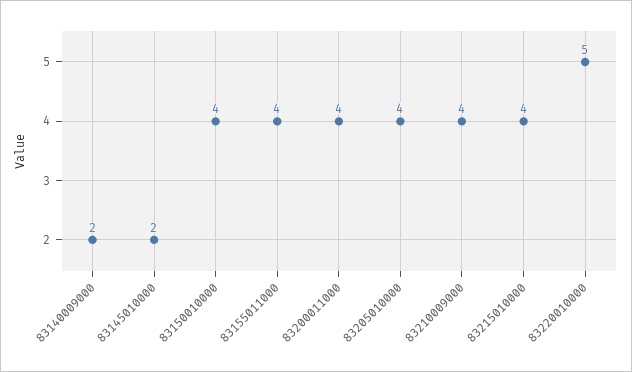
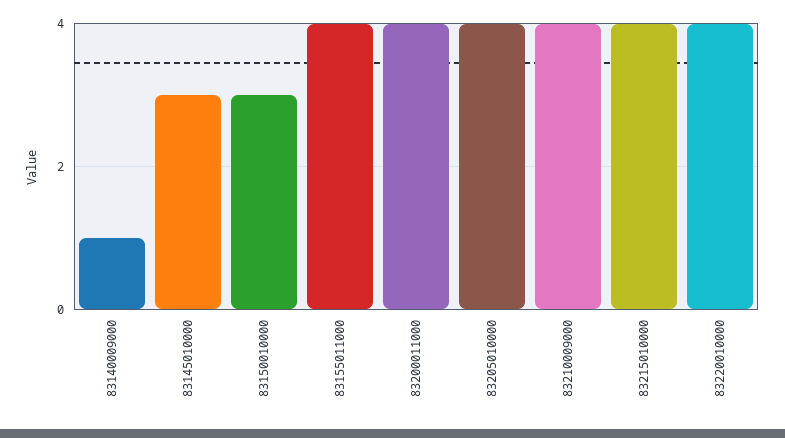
  {
-   "83140009000": 2,
+   "83140009000": 1,
-   "83145010000": 2,
+   "83145010000": 3,
-   "83150010000": 4,
+   "83150010000": 3,
    "83155011000": 4,
    "83200011000": 4,
    "83205010000": 4,
    "83210009000": 4,
    "83215010000": 4,
-   "83220010000": 5
+   "83220010000": 4
  }

